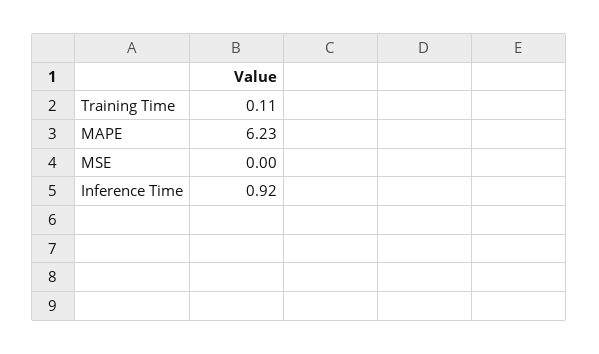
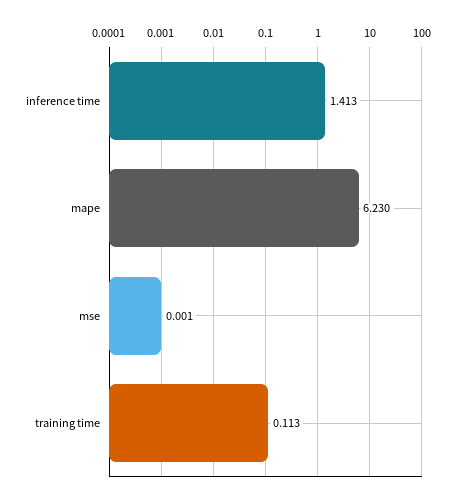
  {
    "Training Time": 0.113,
    "MAPE": 6.23,
    "MSE": 0.001,
-   "Inference Time": 0.92
+   "Inference Time": 1.413
  }

